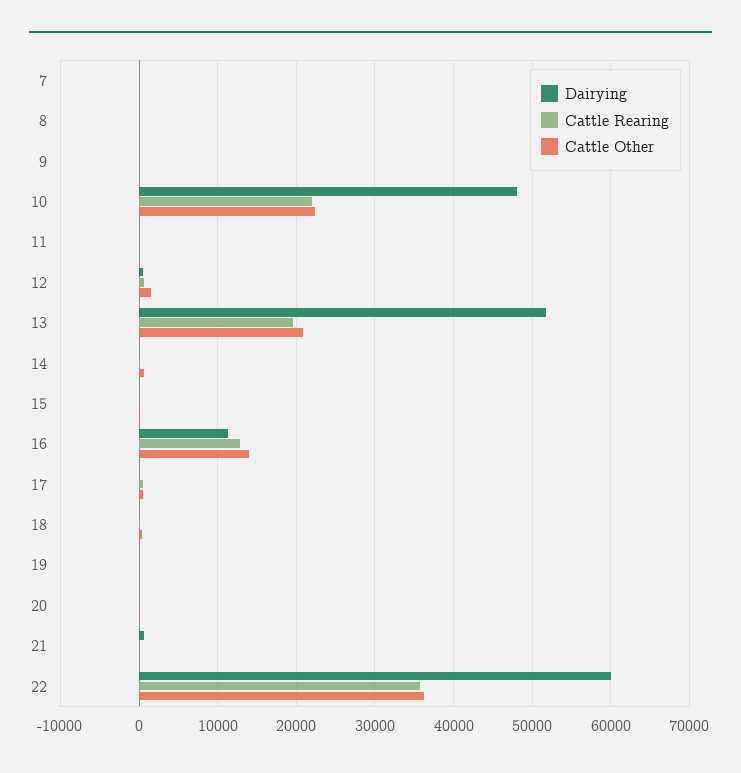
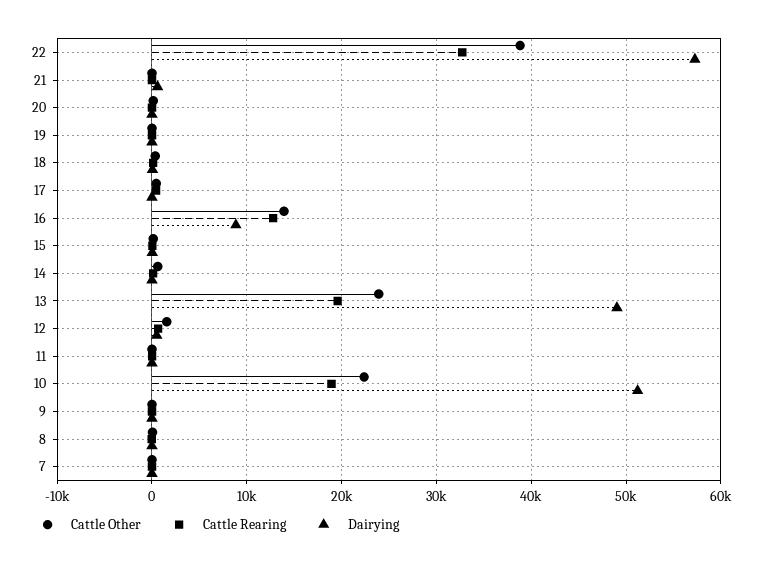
  {
    "Dairying": {
      "7": 0,
      "8": 0,
      "9": 0,
-     "10": 48000,
+     "10": 51000,
      "11": 0,
      "12": 0,
-     "13": 52000,
+     "13": 49000,
      "14": 0,
      "15": 0,
-     "16": 11000,
+     "16": 9000,
      "17": 0,
      "18": 0,
      "19": 0,
      "20": 0,
      "21": 1000,
-     "22": 60000
+     "22": 57000
    },
    "Cattle Rearing": {
      "7": 0,
      "8": 0,
      "9": 0,
-     "10": 22000,
+     "10": 19000,
      "11": 0,
      "12": 1000,
      "13": 20000,
      "14": 0,
      "15": 0,
      "16": 13000,
      "17": 0,
      "18": 0,
      "19": 0,
      "20": 0,
      "21": 0,
-     "22": 36000
+     "22": 33000
    },
    "Cattle Other": {
      "7": 0,
      "8": 0,
      "9": 0,
      "10": 22000,
      "11": 0,
      "12": 2000,
-     "13": 21000,
+     "13": 24000,
      "14": 1000,
      "15": 0,
      "16": 14000,
      "17": 0,
      "18": 0,
      "19": 0,
      "20": 0,
      "21": 0,
-     "22": 36000
+     "22": 39000
    }
  }

